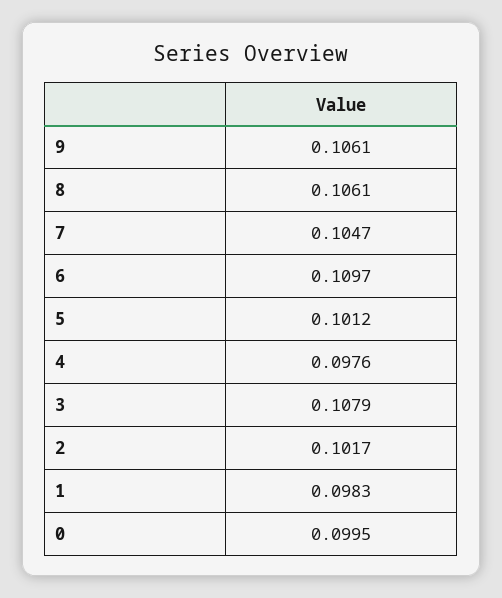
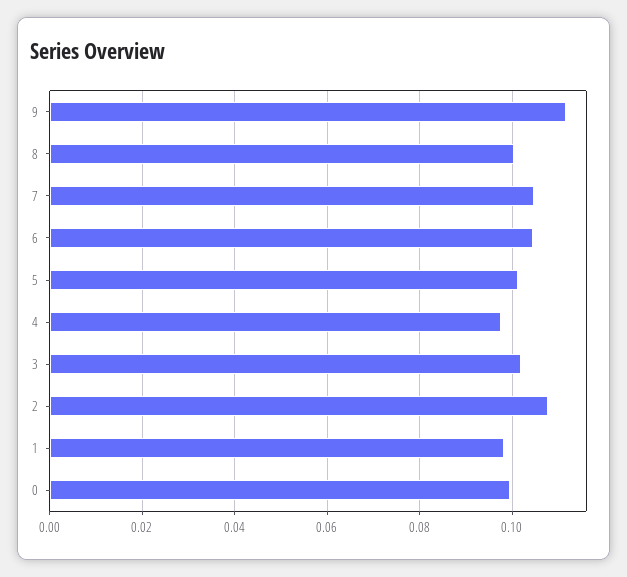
  {
-   "9": 0.1061,
+   "9": 0.112,
-   "8": 0.1061,
+   "8": 0.1,
    "7": 0.1047,
-   "6": 0.1097,
+   "6": 0.104,
    "5": 0.1012,
    "4": 0.0976,
-   "3": 0.1079,
+   "3": 0.102,
-   "2": 0.1017,
+   "2": 0.108,
    "1": 0.0983,
    "0": 0.0995
  }

